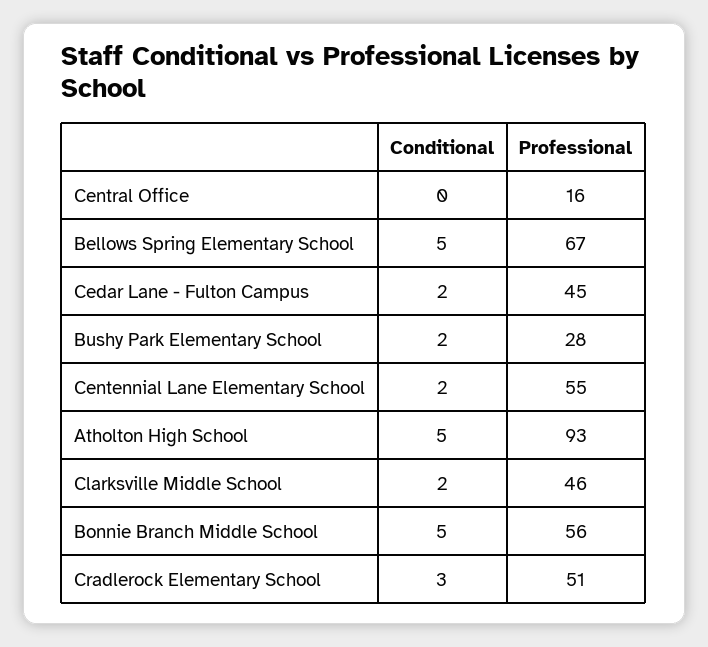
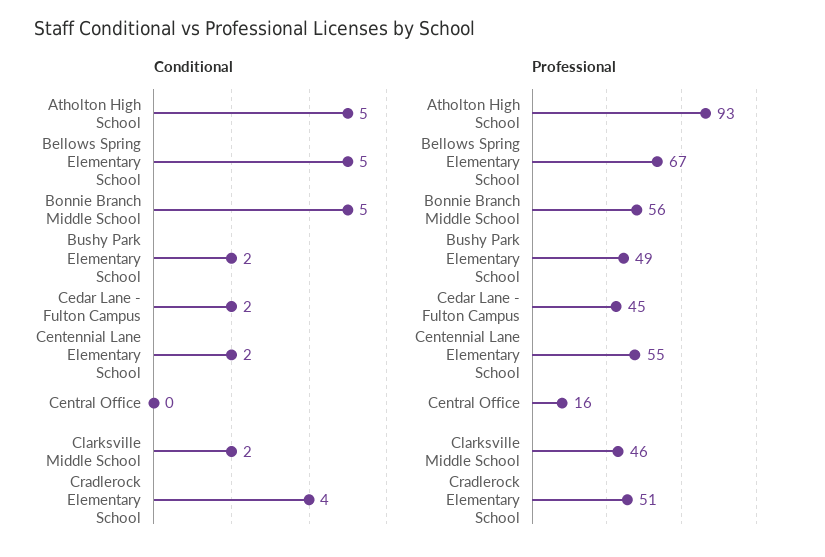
  {
    "Conditional": {
      "Central Office": 0,
      "Bellows Spring Elementary School": 5,
      "Cedar Lane - Fulton Campus": 2,
      "Bushy Park Elementary School": 2,
      "Centennial Lane Elementary School": 2,
      "Atholton High School": 5,
      "Clarksville Middle School": 2,
      "Bonnie Branch Middle School": 5,
-     "Cradlerock Elementary School": 3
+     "Cradlerock Elementary School": 4
    },
    "Professional": {
      "Central Office": 16,
      "Bellows Spring Elementary School": 67,
      "Cedar Lane - Fulton Campus": 45,
-     "Bushy Park Elementary School": 28,
+     "Bushy Park Elementary School": 49,
      "Centennial Lane Elementary School": 55,
      "Atholton High School": 93,
      "Clarksville Middle School": 46,
      "Bonnie Branch Middle School": 56,
      "Cradlerock Elementary School": 51
    }
  }

